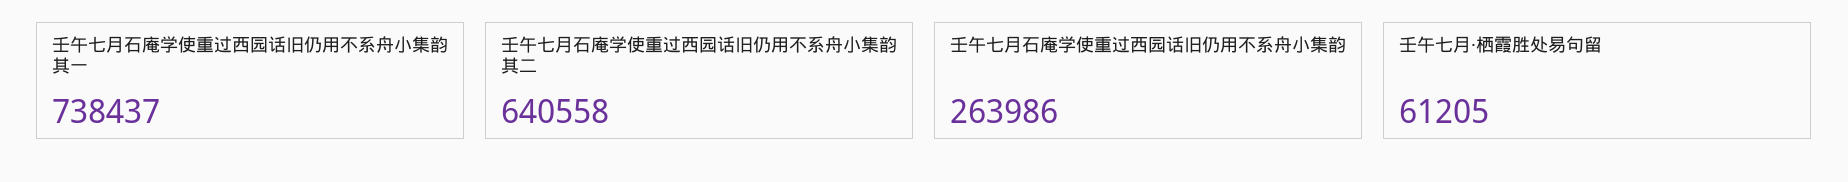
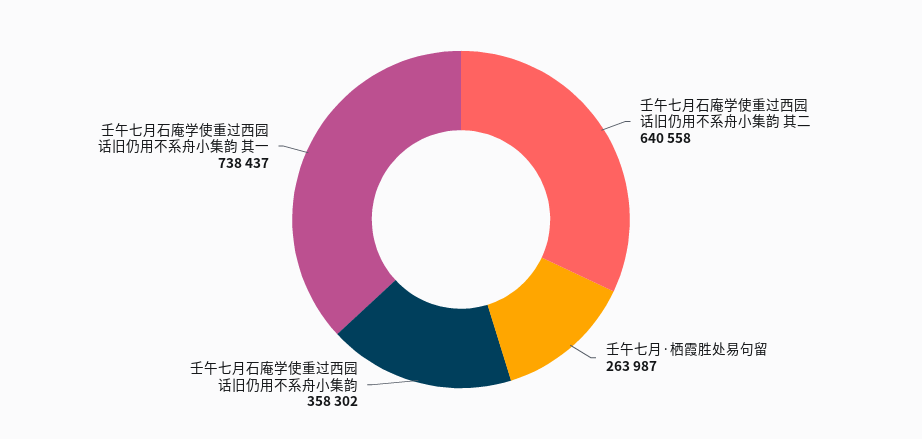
  {
    "壬午七月石庵学使重过西园话旧仍用不系舟小集韵 其一": 738437,
    "壬午七月石庵学使重过西园话旧仍用不系舟小集韵 其二": 640558,
-   "壬午七月石庵学使重过西园话旧仍用不系舟小集韵": 263986,
+   "壬午七月石庵学使重过西园话旧仍用不系舟小集韵": 358302,
-   "壬午七月·栖霞胜处易句留": 61205
+   "壬午七月·栖霞胜处易句留": 263987
  }

